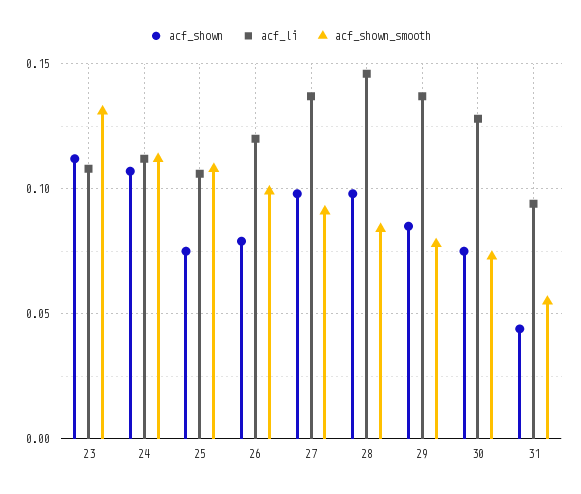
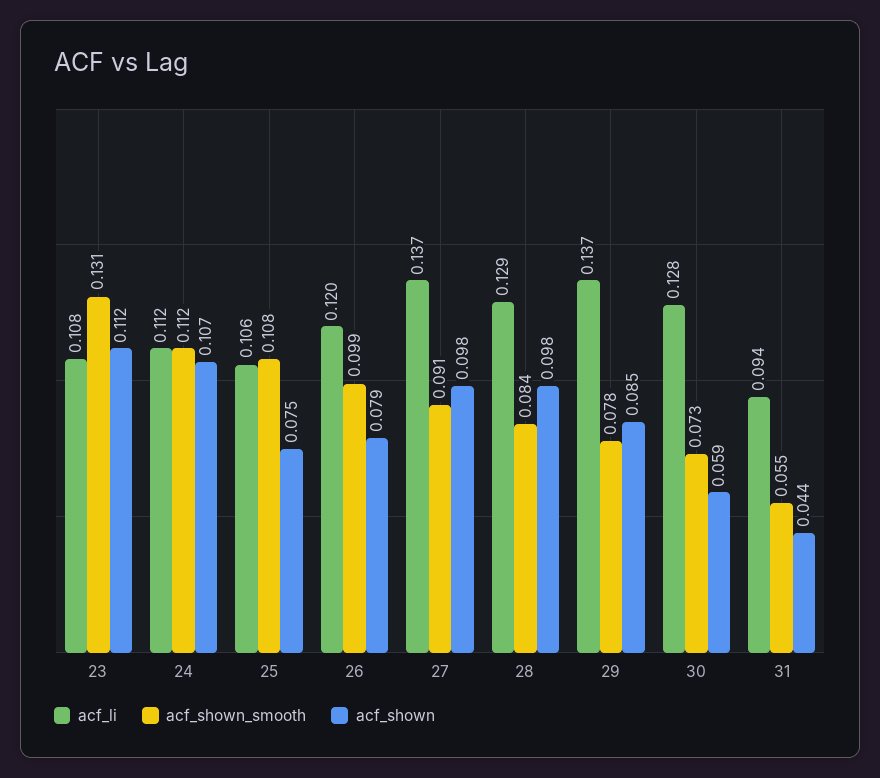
  {
    "acf_shown": {
      "23": 0.112,
      "24": 0.107,
      "25": 0.075,
      "26": 0.079,
      "27": 0.098,
      "28": 0.098,
      "29": 0.085,
-     "30": 0.075,
+     "30": 0.059,
      "31": 0.044
    },
    "acf_li": {
      "23": 0.108,
      "24": 0.112,
      "25": 0.106,
      "26": 0.12,
      "27": 0.137,
-     "28": 0.145,
+     "28": 0.129,
      "29": 0.137,
      "30": 0.128,
      "31": 0.094
    },
    "acf_shown_smooth": {
      "23": 0.131,
      "24": 0.112,
      "25": 0.108,
      "26": 0.099,
      "27": 0.091,
      "28": 0.084,
      "29": 0.078,
      "30": 0.073,
      "31": 0.055
    }
  }

